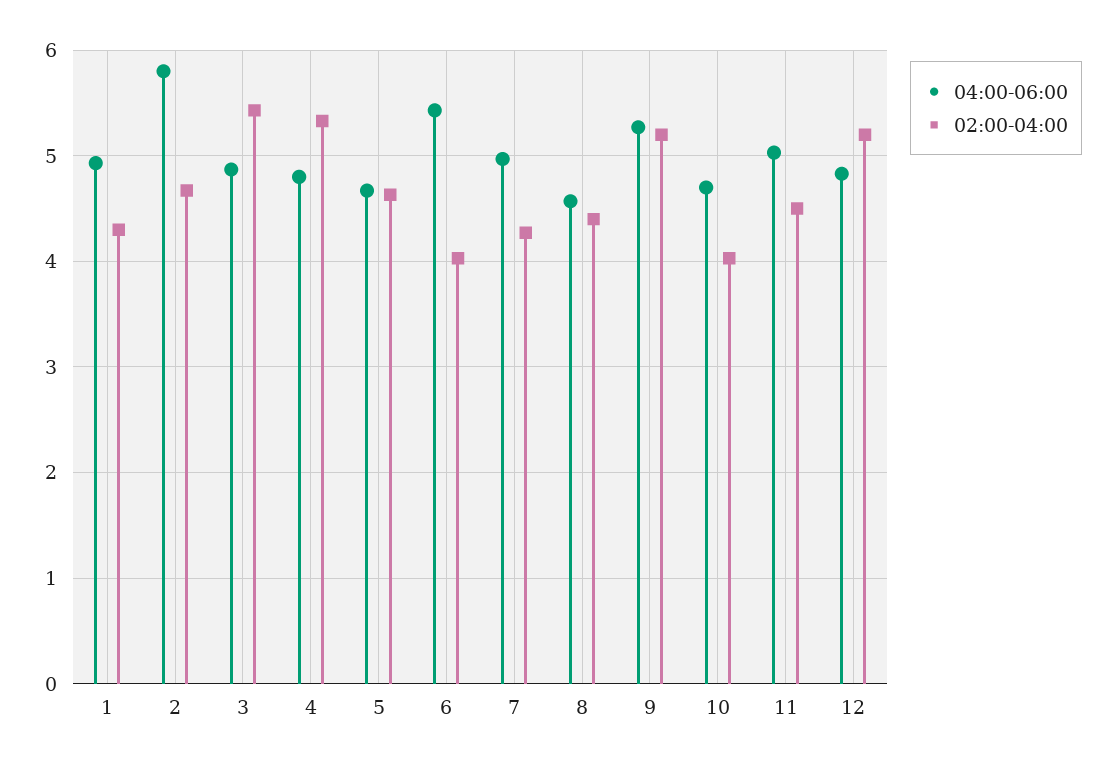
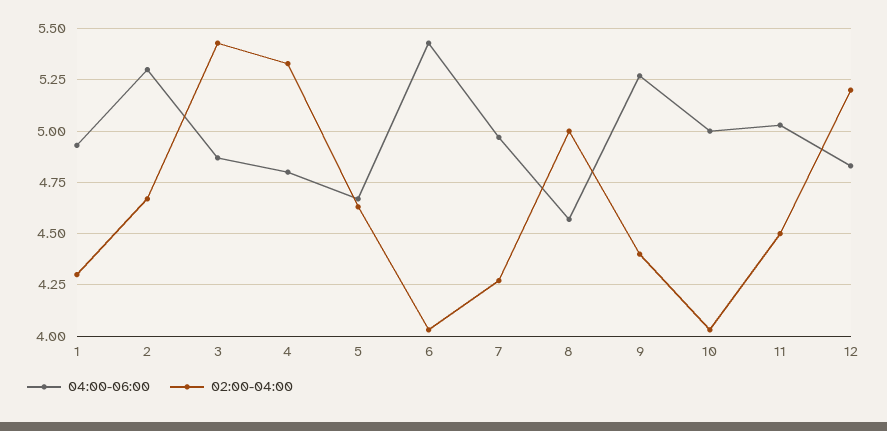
  {
    "04:00-06:00": {
      "1": 4.95,
-     "2": 5.8,
+     "2": 5.3,
      "3": 4.85,
      "4": 4.8,
      "5": 4.65,
      "6": 5.45,
      "7": 4.95,
      "8": 4.55,
      "9": 5.25,
-     "10": 4.7,
+     "10": 5,
      "11": 5.05,
      "12": 4.85
    },
    "02:00-04:00": {
      "1": 4.3,
      "2": 4.65,
      "3": 5.45,
      "4": 5.35,
      "5": 4.65,
      "6": 4.05,
      "7": 4.25,
-     "8": 4.4,
+     "8": 5,
-     "9": 5.2,
+     "9": 4.4,
      "10": 4.05,
      "11": 4.5,
      "12": 5.2
    }
  }

